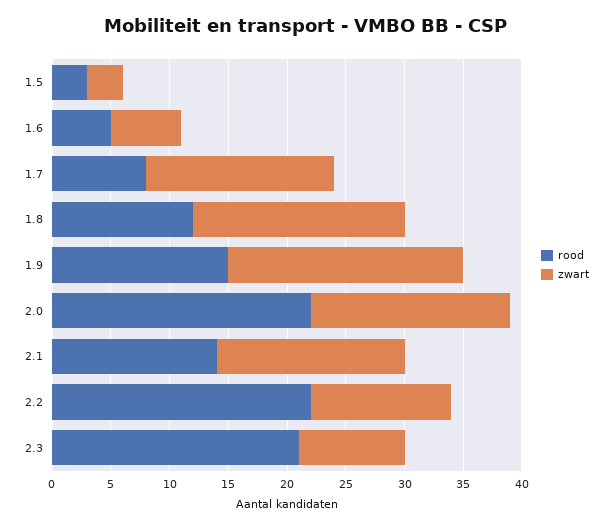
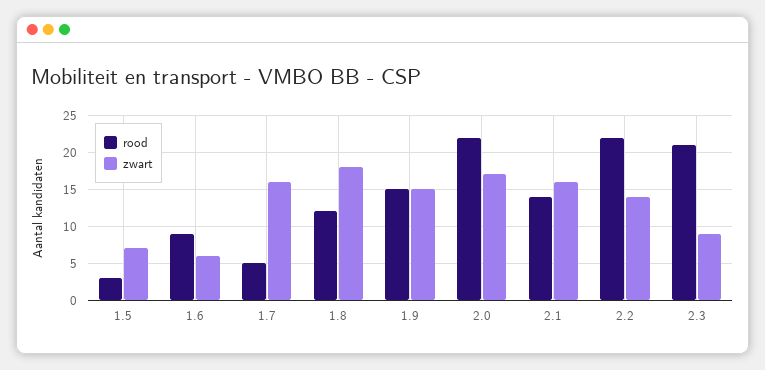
  {
    "rood": {
      "1.5": 3,
-     "1.6": 5,
+     "1.6": 9,
-     "1.7": 8,
+     "1.7": 5,
      "1.8": 12,
      "1.9": 15,
      "2.0": 22,
      "2.1": 14,
      "2.2": 22,
      "2.3": 21
    },
    "zwart": {
-     "1.5": 3,
+     "1.5": 7,
      "1.6": 6,
      "1.7": 16,
      "1.8": 18,
-     "1.9": 20,
+     "1.9": 15,
      "2.0": 17,
      "2.1": 16,
-     "2.2": 12,
+     "2.2": 14,
      "2.3": 9
    }
  }

